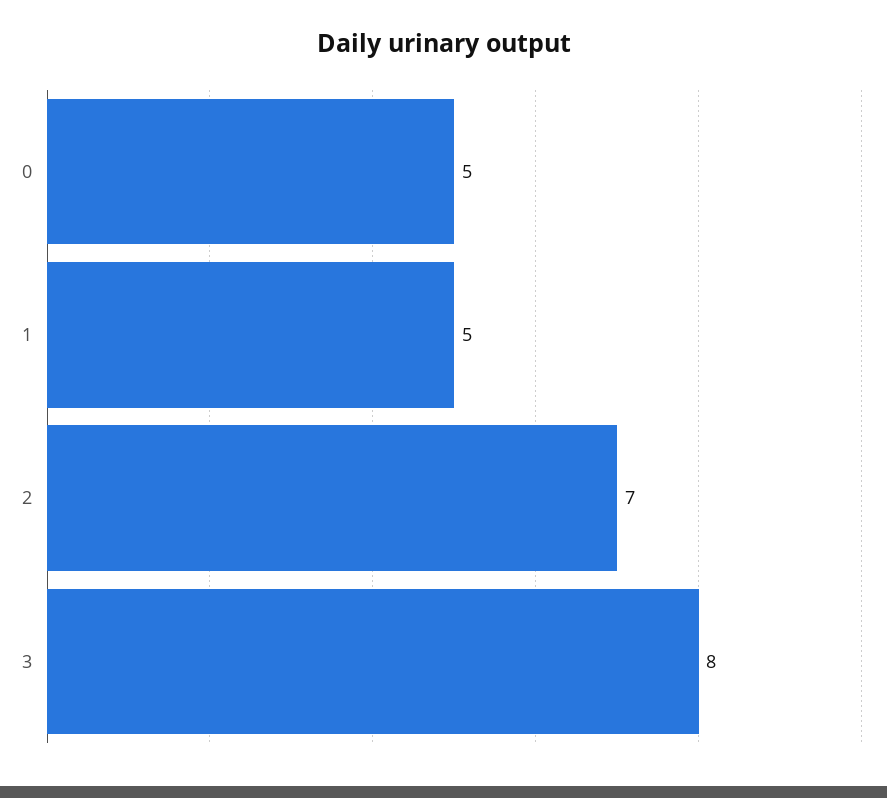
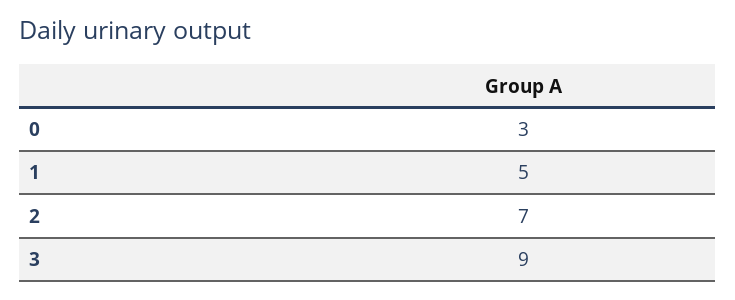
  {
-   "0": 5,
+   "0": 3,
    "1": 5,
    "2": 7,
-   "3": 8
+   "3": 9
  }

